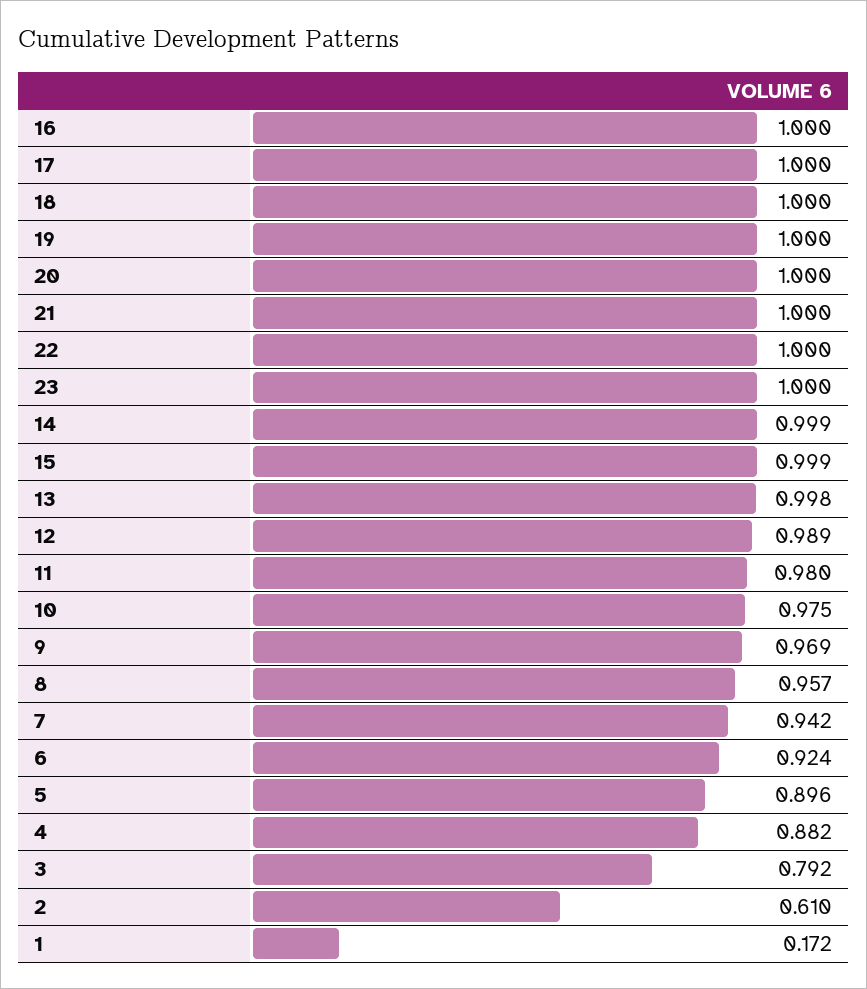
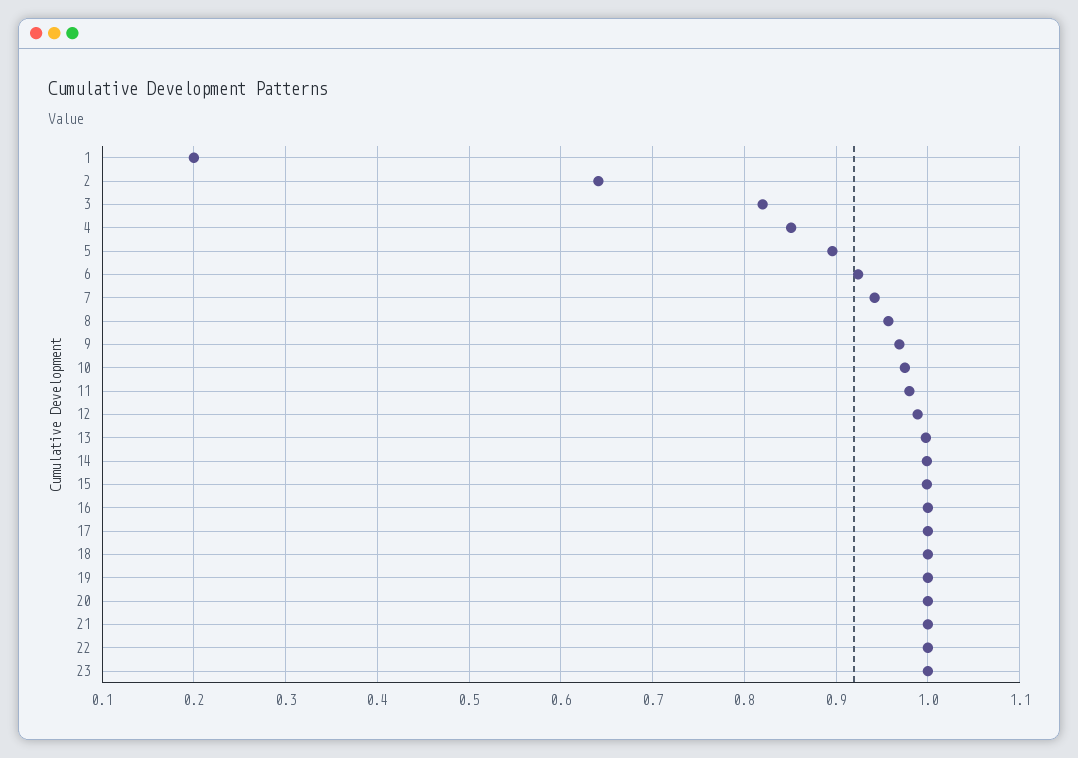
  {
    "16": 1,
    "17": 1,
    "18": 1,
    "19": 1,
    "20": 1,
    "21": 1,
    "22": 1,
    "23": 1,
    "14": 0.999,
    "15": 0.999,
    "13": 0.998,
    "12": 0.989,
    "11": 0.98,
    "10": 0.975,
    "9": 0.969,
    "8": 0.957,
    "7": 0.942,
    "6": 0.924,
    "5": 0.896,
-   "4": 0.882,
+   "4": 0.85,
-   "3": 0.792,
+   "3": 0.82,
-   "2": 0.61,
+   "2": 0.64,
-   "1": 0.172
+   "1": 0.2
  }

